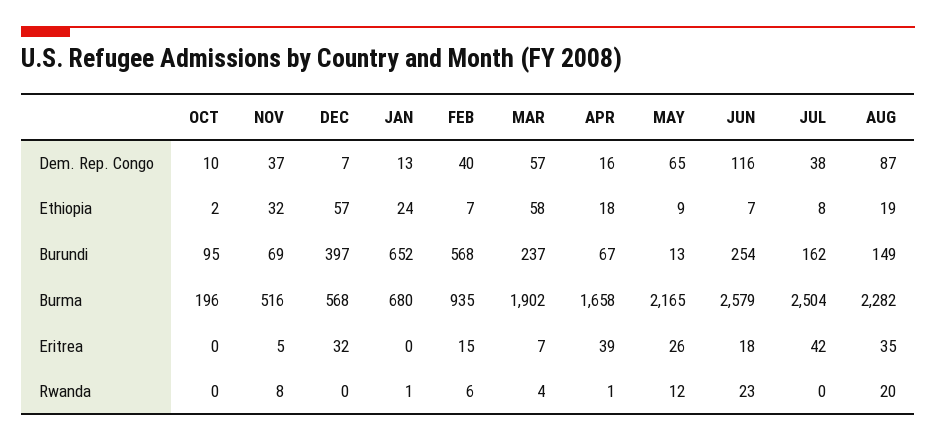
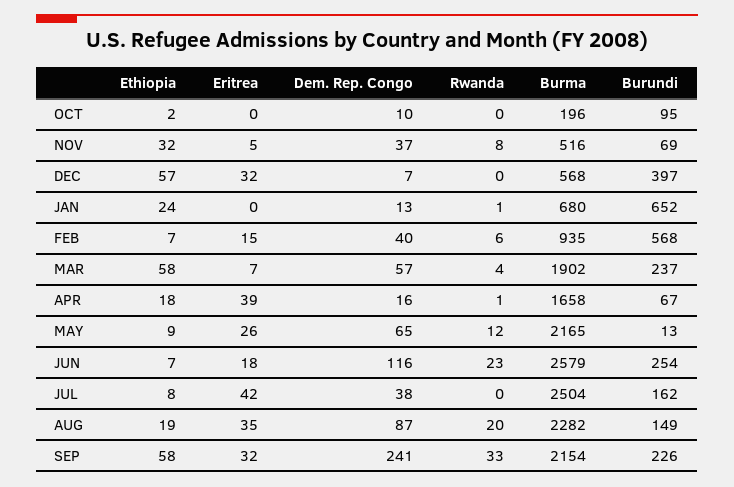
  {
    "OCT": {
      "Dem. Rep. Congo": 10,
      "Ethiopia": 2,
      "Burundi": 95,
      "Burma": 196,
      "Eritrea": 0,
      "Rwanda": 0
    },
    "NOV": {
      "Dem. Rep. Congo": 37,
      "Ethiopia": 32,
      "Burundi": 69,
      "Burma": 516,
      "Eritrea": 5,
      "Rwanda": 8
    },
    "DEC": {
      "Dem. Rep. Congo": 7,
      "Ethiopia": 57,
      "Burundi": 397,
      "Burma": 568,
      "Eritrea": 32,
      "Rwanda": 0
    },
    "JAN": {
      "Dem. Rep. Congo": 13,
      "Ethiopia": 24,
      "Burundi": 652,
      "Burma": 680,
      "Eritrea": 0,
      "Rwanda": 1
    },
    "FEB": {
      "Dem. Rep. Congo": 40,
      "Ethiopia": 7,
      "Burundi": 568,
      "Burma": 935,
      "Eritrea": 15,
      "Rwanda": 6
    },
    "MAR": {
      "Dem. Rep. Congo": 57,
      "Ethiopia": 58,
      "Burundi": 237,
      "Burma": 1902,
      "Eritrea": 7,
      "Rwanda": 4
    },
    "APR": {
      "Dem. Rep. Congo": 16,
      "Ethiopia": 18,
      "Burundi": 67,
      "Burma": 1658,
      "Eritrea": 39,
      "Rwanda": 1
    },
    "MAY": {
      "Dem. Rep. Congo": 65,
      "Ethiopia": 9,
      "Burundi": 13,
      "Burma": 2165,
      "Eritrea": 26,
      "Rwanda": 12
    },
    "JUN": {
      "Dem. Rep. Congo": 116,
      "Ethiopia": 7,
      "Burundi": 254,
      "Burma": 2579,
      "Eritrea": 18,
      "Rwanda": 23
    },
    "JUL": {
      "Dem. Rep. Congo": 38,
      "Ethiopia": 8,
      "Burundi": 162,
      "Burma": 2504,
      "Eritrea": 42,
      "Rwanda": 0
    },
    "AUG": {
      "Dem. Rep. Congo": 87,
      "Ethiopia": 19,
      "Burundi": 149,
      "Burma": 2282,
      "Eritrea": 35,
      "Rwanda": 20
-   }
+   },
+   "SEP": {
+     "Ethiopia": 58,
+     "Eritrea": 32,
+     "Dem. Rep. Congo": 241,
+     "Rwanda": 33,
+     "Burma": 2154,
+     "Burundi": 226
+   }
  }

